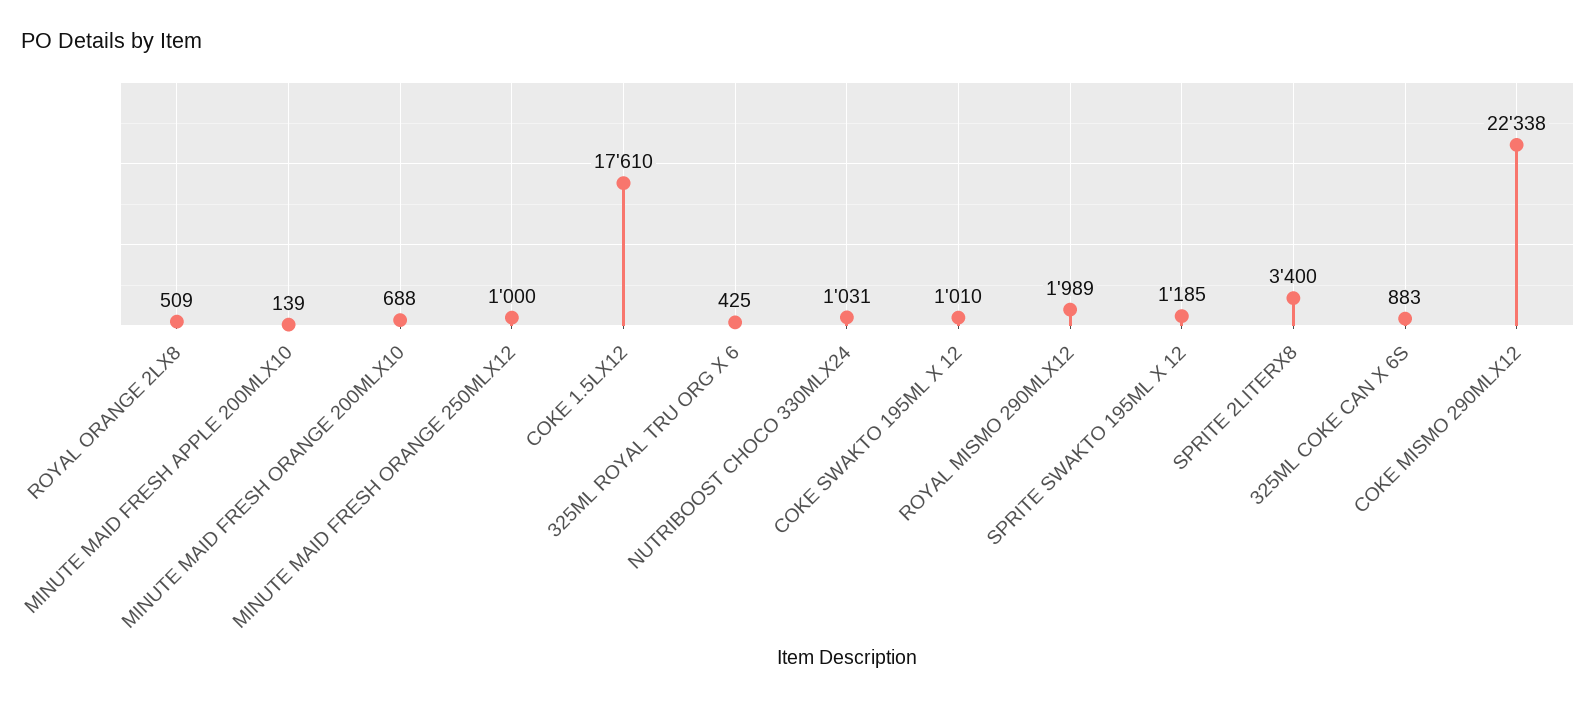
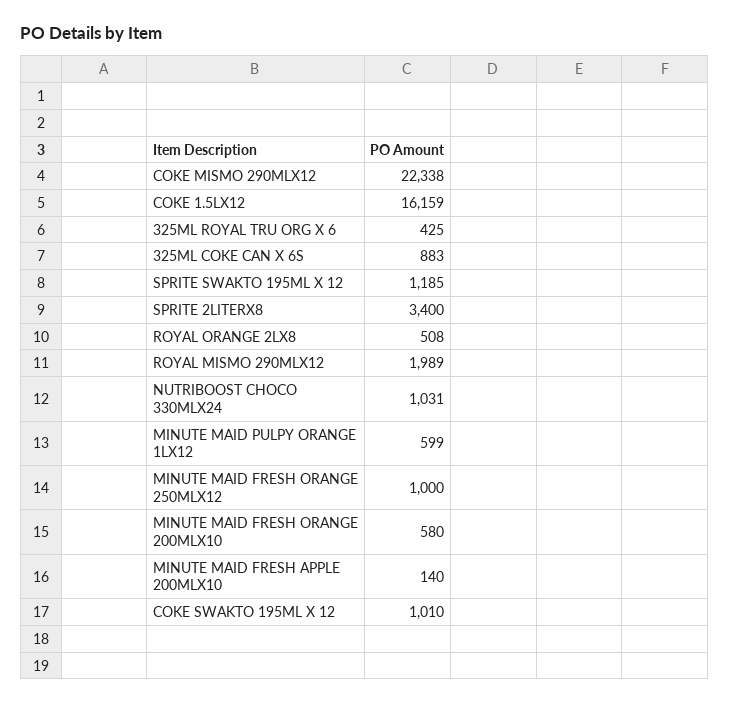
  {
-   "ROYAL ORANGE 2LX8": 509,
+   "ROYAL ORANGE 2LX8": 508,
-   "MINUTE MAID FRESH APPLE 200MLX10": 139,
+   "MINUTE MAID FRESH APPLE 200MLX10": 140,
-   "MINUTE MAID FRESH ORANGE 200MLX10": 688,
+   "MINUTE MAID FRESH ORANGE 200MLX10": 580,
    "MINUTE MAID FRESH ORANGE 250MLX12": 1000,
-   "COKE 1.5LX12": 17610,
+   "COKE 1.5LX12": 16159,
    "325ML ROYAL TRU ORG X 6": 425,
    "NUTRIBOOST CHOCO 330MLX24": 1031,
    "COKE SWAKTO 195ML X 12": 1010,
    "ROYAL MISMO 290MLX12": 1989,
    "SPRITE SWAKTO 195ML X 12": 1185,
    "SPRITE 2LITERX8": 3400,
    "325ML COKE CAN X 6S": 883,
-   "COKE MISMO 290MLX12": 22338
+   "COKE MISMO 290MLX12": 22338,
+   "MINUTE MAID PULPY ORANGE 1LX12": 599
  }

